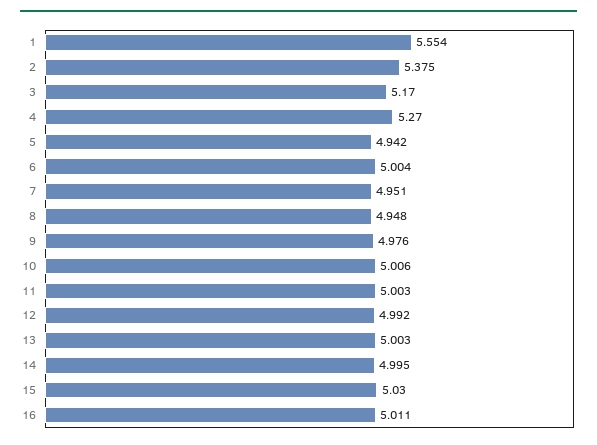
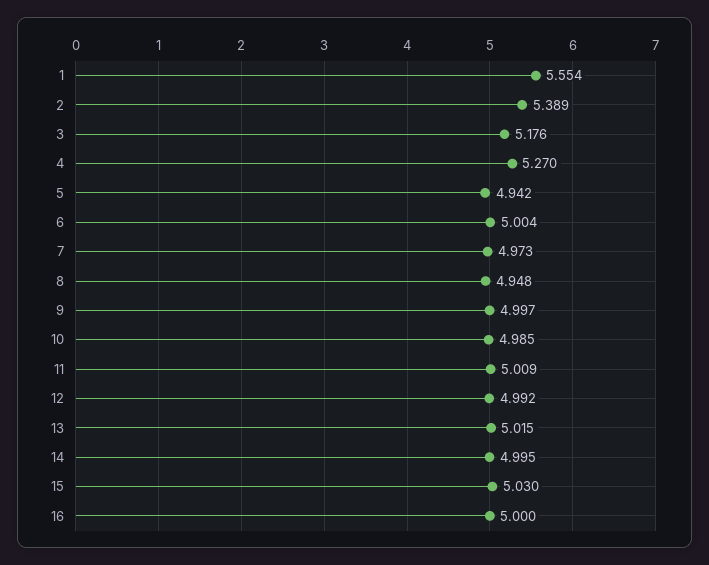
  {
    "1": 5.554,
-   "2": 5.375,
+   "2": 5.389,
-   "3": 5.17,
+   "3": 5.176,
    "4": 5.27,
    "5": 4.942,
    "6": 5.004,
-   "7": 4.951,
+   "7": 4.973,
    "8": 4.948,
-   "9": 4.976,
+   "9": 4.997,
-   "10": 5.006,
+   "10": 4.985,
-   "11": 5.003,
+   "11": 5.009,
    "12": 4.992,
-   "13": 5.003,
+   "13": 5.015,
    "14": 4.995,
    "15": 5.03,
-   "16": 5.011
+   "16": 5
  }

